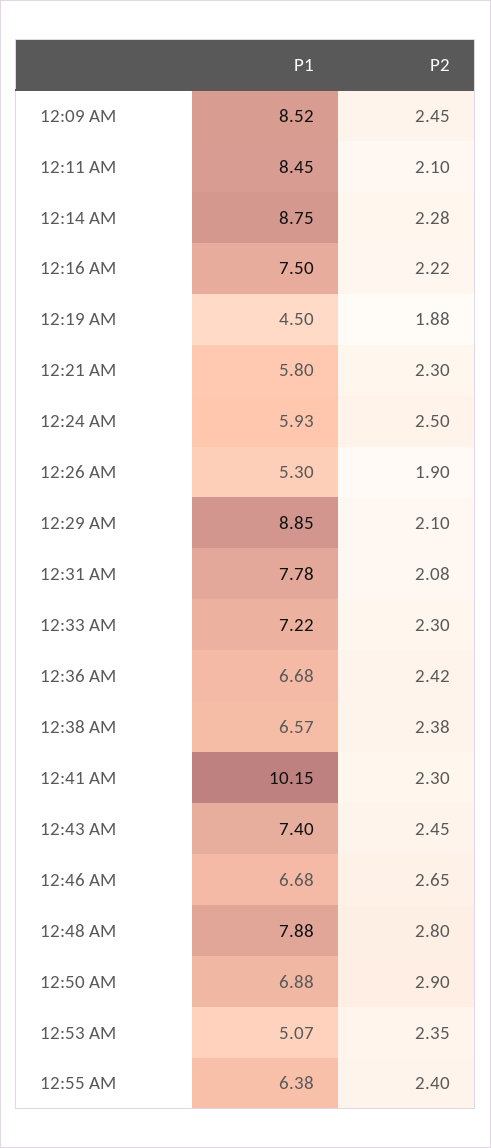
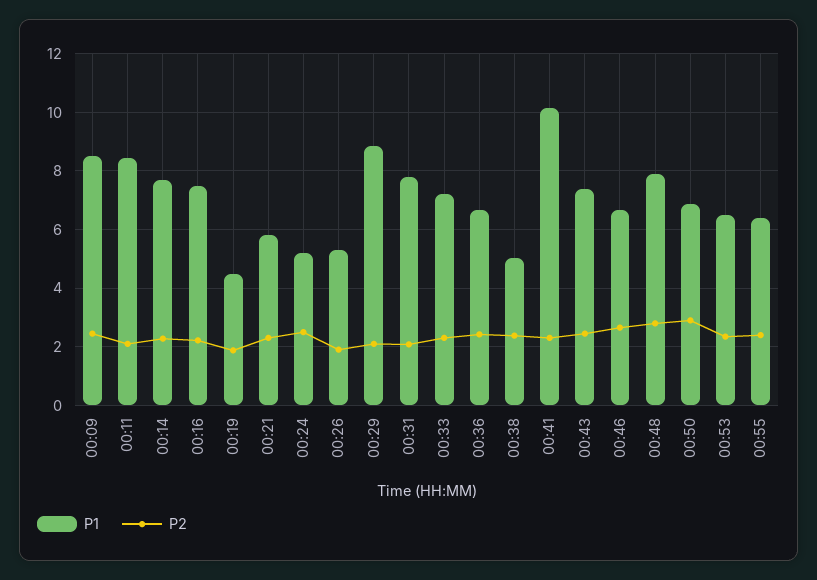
  {
    "P1": {
      "12:09 AM": 8.52,
      "12:11 AM": 8.45,
-     "12:14 AM": 8.75,
+     "12:14 AM": 7.75,
      "12:16 AM": 7.5,
      "12:19 AM": 4.5,
      "12:21 AM": 5.8,
-     "12:24 AM": 5.93,
+     "12:24 AM": 5.25,
      "12:26 AM": 5.3,
      "12:29 AM": 8.85,
      "12:31 AM": 7.78,
      "12:33 AM": 7.22,
      "12:36 AM": 6.68,
-     "12:38 AM": 6.57,
+     "12:38 AM": 5,
      "12:41 AM": 10.15,
      "12:43 AM": 7.4,
      "12:46 AM": 6.68,
      "12:48 AM": 7.88,
      "12:50 AM": 6.88,
-     "12:53 AM": 5.07,
+     "12:53 AM": 6.5,
      "12:55 AM": 6.38
    },
    "P2": {
      "12:09 AM": 2.45,
      "12:11 AM": 2.1,
      "12:14 AM": 2.28,
      "12:16 AM": 2.22,
      "12:19 AM": 1.88,
      "12:21 AM": 2.3,
      "12:24 AM": 2.5,
      "12:26 AM": 1.9,
      "12:29 AM": 2.1,
      "12:31 AM": 2.08,
      "12:33 AM": 2.3,
      "12:36 AM": 2.42,
      "12:38 AM": 2.38,
      "12:41 AM": 2.3,
      "12:43 AM": 2.45,
      "12:46 AM": 2.65,
      "12:48 AM": 2.8,
      "12:50 AM": 2.9,
      "12:53 AM": 2.35,
      "12:55 AM": 2.4
    }
  }

